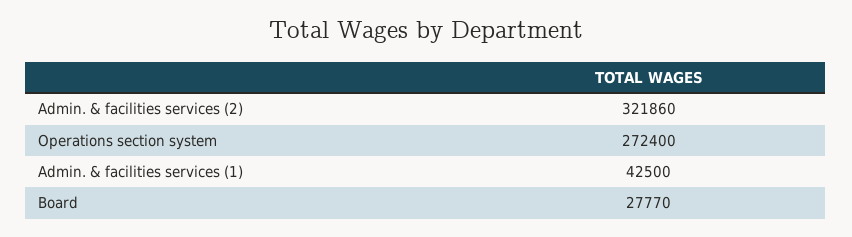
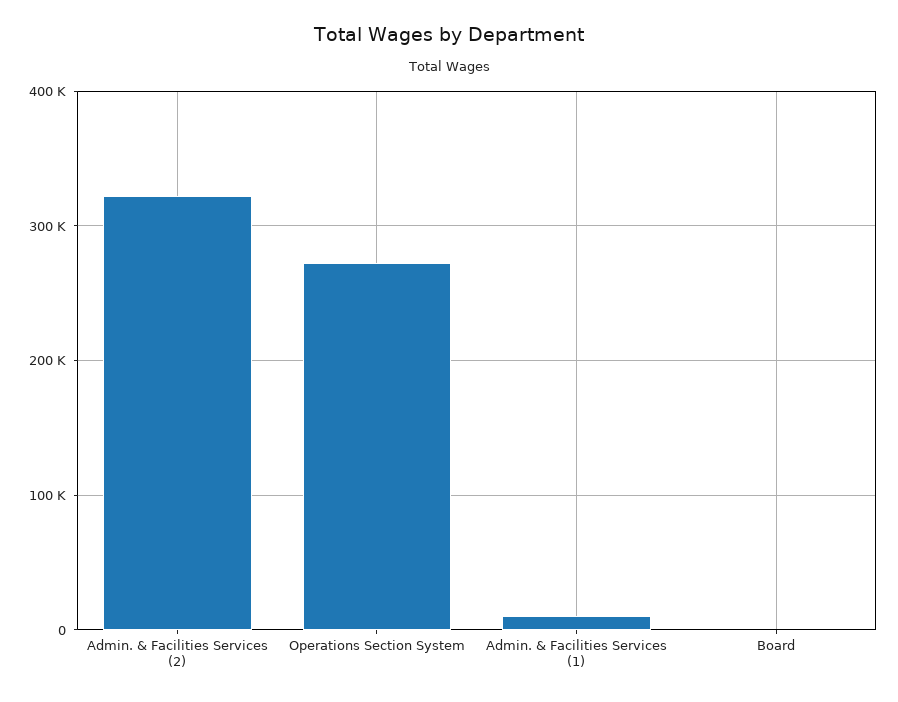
  {
    "Admin. & facilities services (2)": 321860,
    "Operations section system": 272400,
-   "Admin. & facilities services (1)": 42500,
+   "Admin. & facilities services (1)": 10000,
-   "Board": 27770
+   "Board": 0
  }

